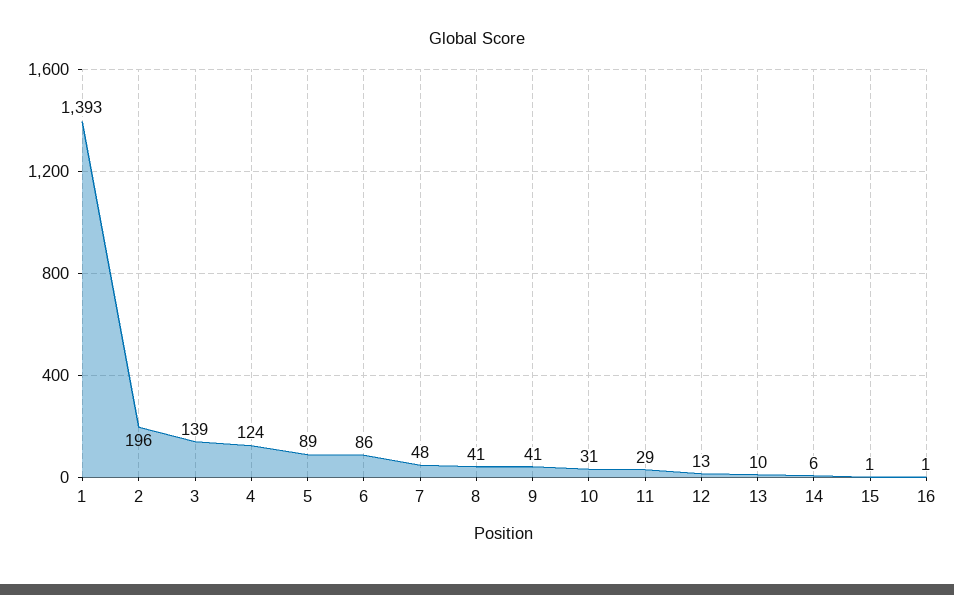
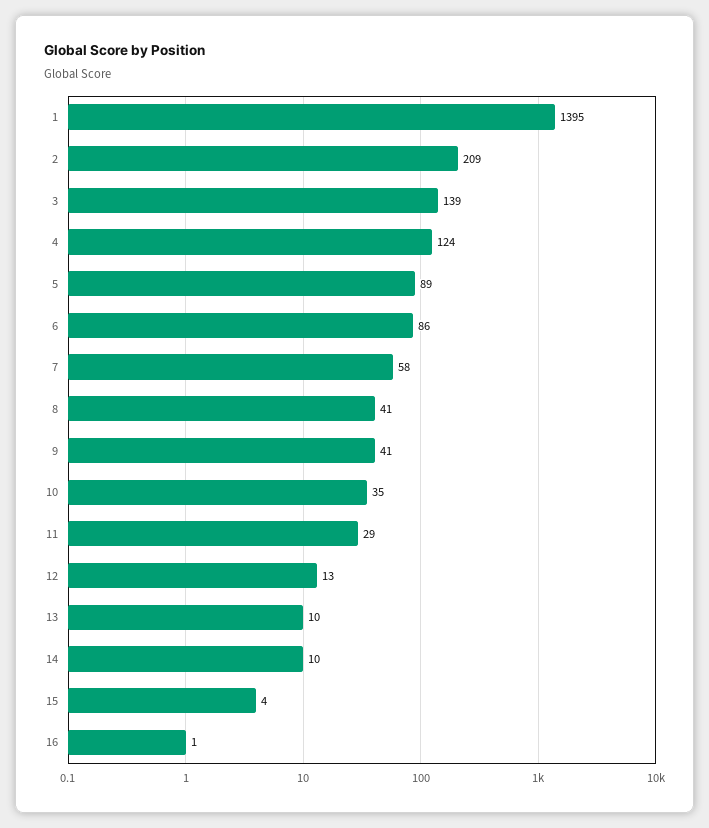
  {
-   "1": 1393,
+   "1": 1395,
-   "2": 196,
+   "2": 209,
    "3": 139,
    "4": 124,
    "5": 89,
    "6": 86,
-   "7": 48,
+   "7": 58,
    "8": 41,
    "9": 41,
-   "10": 31,
+   "10": 35,
    "11": 29,
    "12": 13,
    "13": 10,
-   "14": 6,
+   "14": 10,
-   "15": 1,
+   "15": 4,
    "16": 1
  }

